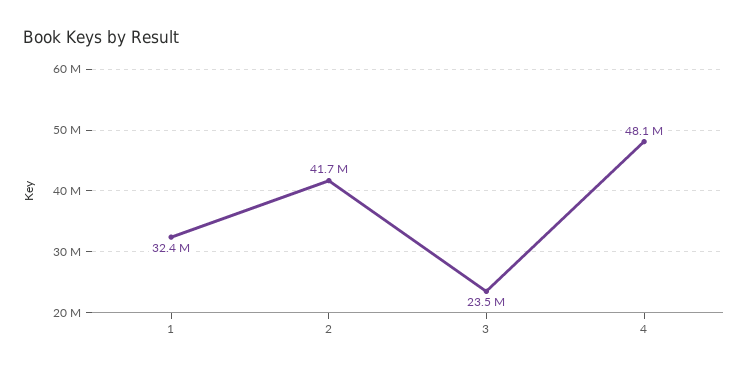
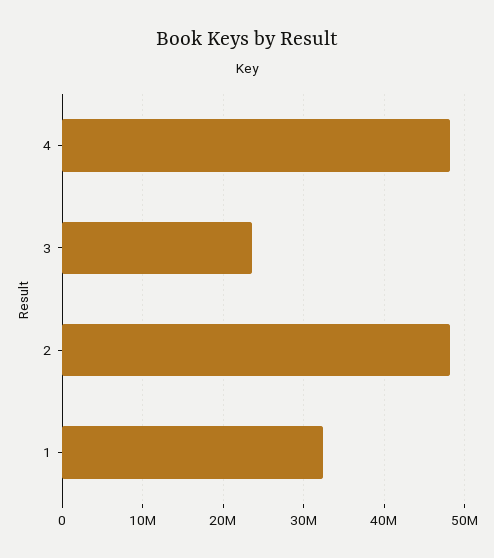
  {
    "1": 32400000,
-   "2": 41700000,
+   "2": 48000000,
    "3": 23500000,
    "4": 48100000
  }

